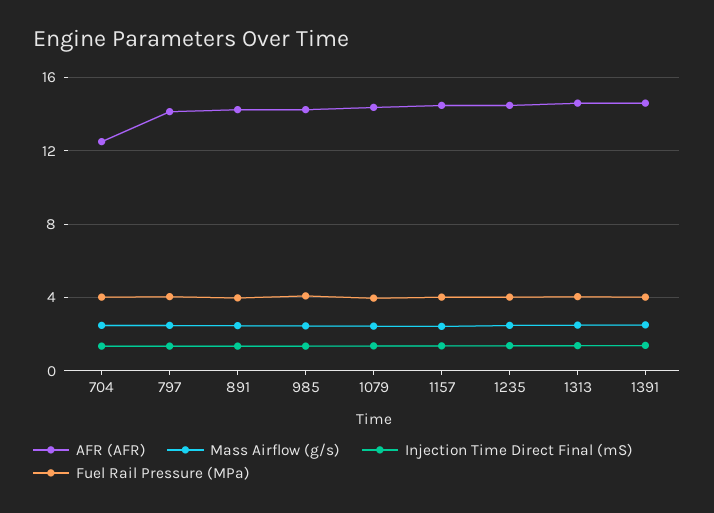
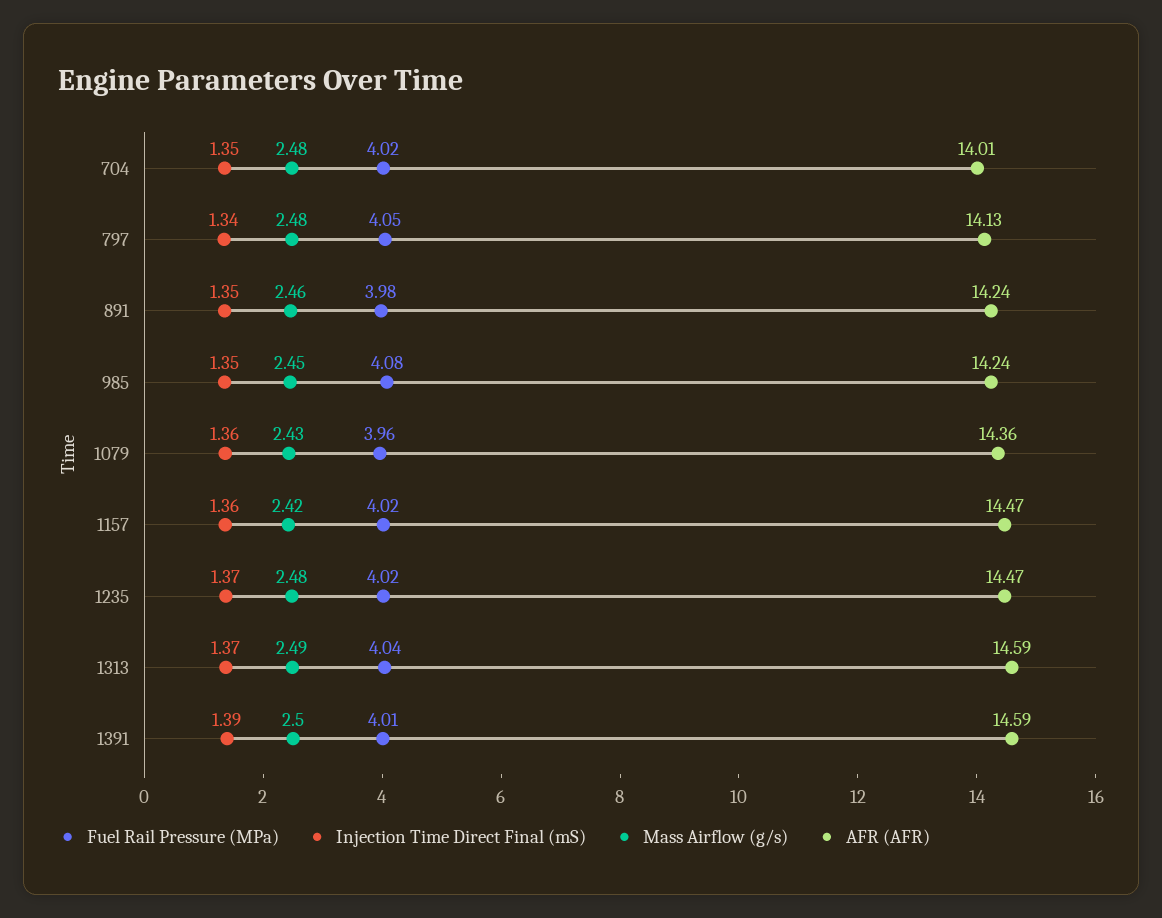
  {
    "AFR (AFR)": {
-     "704": 12.5,
+     "704": 14.01,
      "797": 14.13,
      "891": 14.24,
      "985": 14.24,
      "1079": 14.36,
      "1157": 14.47,
      "1235": 14.47,
      "1313": 14.59,
      "1391": 14.59
    },
    "Mass Airflow (g/s)": {
      "704": 2.48,
      "797": 2.48,
      "891": 2.46,
      "985": 2.45,
      "1079": 2.43,
      "1157": 2.42,
      "1235": 2.48,
      "1313": 2.49,
      "1391": 2.5
    },
    "Injection Time Direct Final (mS)": {
      "704": 1.35,
      "797": 1.34,
      "891": 1.35,
      "985": 1.35,
      "1079": 1.36,
      "1157": 1.36,
      "1235": 1.37,
      "1313": 1.37,
      "1391": 1.39
    },
    "Fuel Rail Pressure (MPa)": {
      "704": 4.02,
      "797": 4.05,
      "891": 3.98,
      "985": 4.08,
      "1079": 3.96,
      "1157": 4.02,
      "1235": 4.02,
      "1313": 4.04,
      "1391": 4.01
    }
  }

